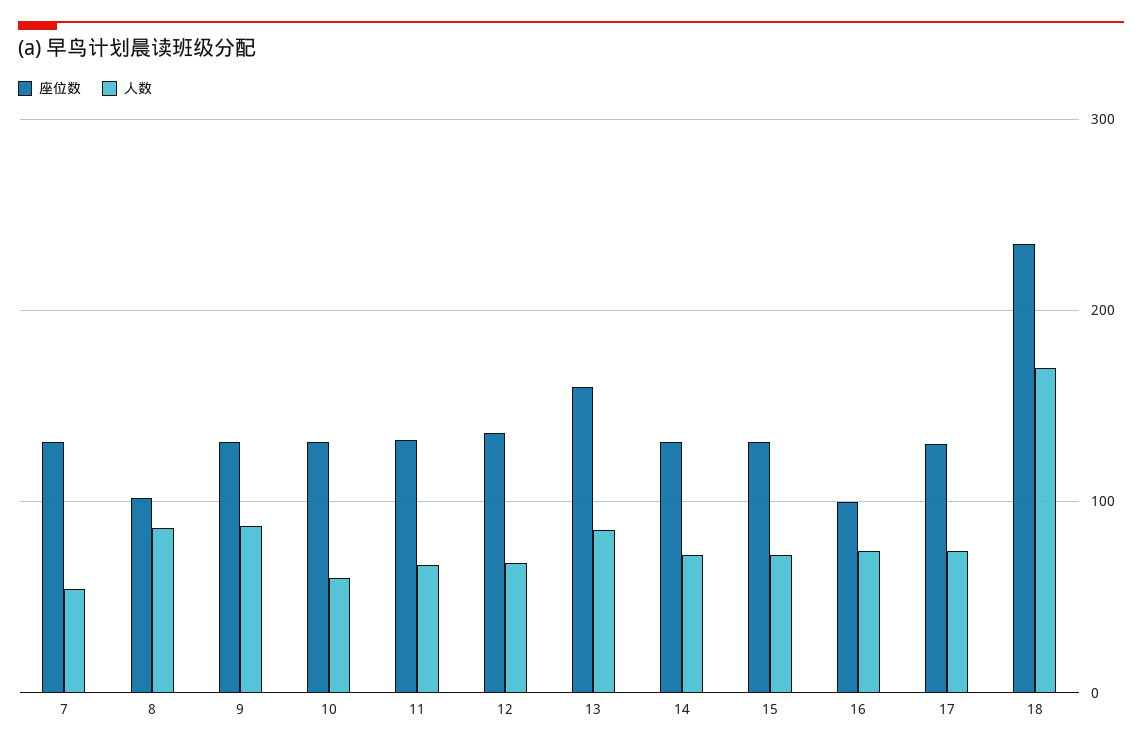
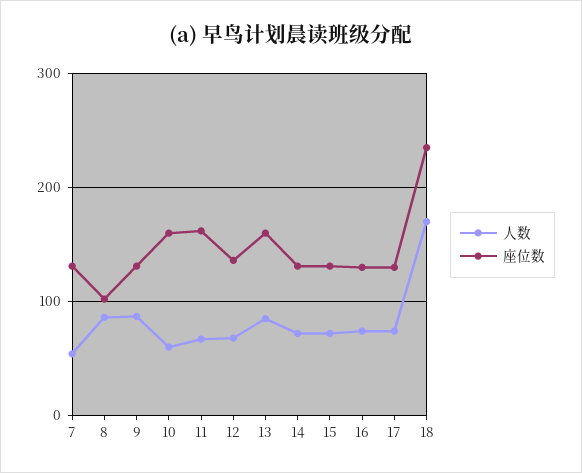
  {
    "座位数": {
      "7": 130,
      "8": 100,
      "9": 130,
-     "10": 130,
+     "10": 160,
-     "11": 130,
+     "11": 160,
      "12": 140,
      "13": 160,
      "14": 130,
      "15": 130,
-     "16": 100,
+     "16": 130,
      "17": 130,
      "18": 240
    },
    "人数": {
      "7": 50,
      "8": 90,
      "9": 90,
      "10": 60,
      "11": 70,
      "12": 70,
      "13": 90,
      "14": 70,
      "15": 70,
      "16": 70,
      "17": 70,
      "18": 170
    }
  }

